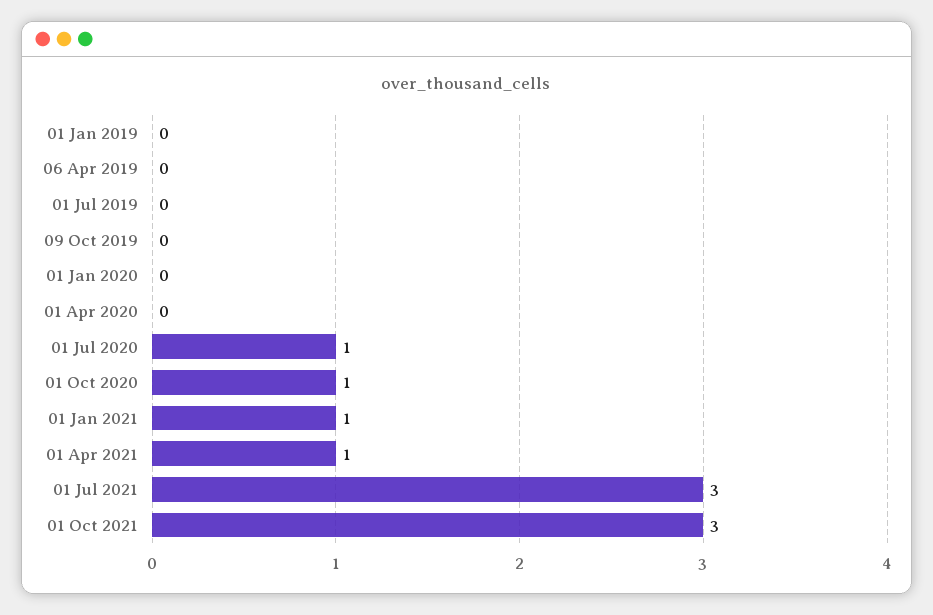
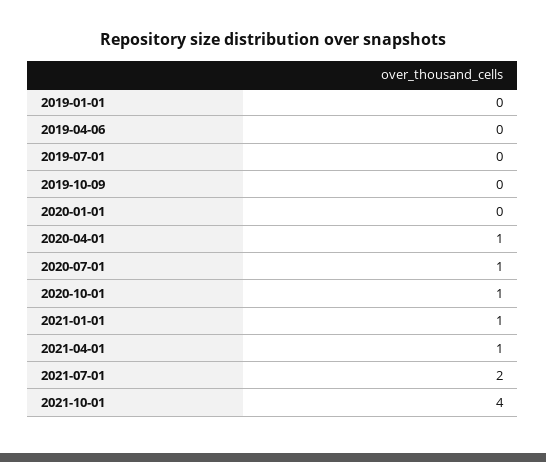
  {
    "01 Jan 2019": 0,
    "06 Apr 2019": 0,
    "01 Jul 2019": 0,
    "09 Oct 2019": 0,
    "01 Jan 2020": 0,
-   "01 Apr 2020": 0,
+   "01 Apr 2020": 1,
    "01 Jul 2020": 1,
    "01 Oct 2020": 1,
    "01 Jan 2021": 1,
    "01 Apr 2021": 1,
-   "01 Jul 2021": 3,
+   "01 Jul 2021": 2,
-   "01 Oct 2021": 3
+   "01 Oct 2021": 4
  }

